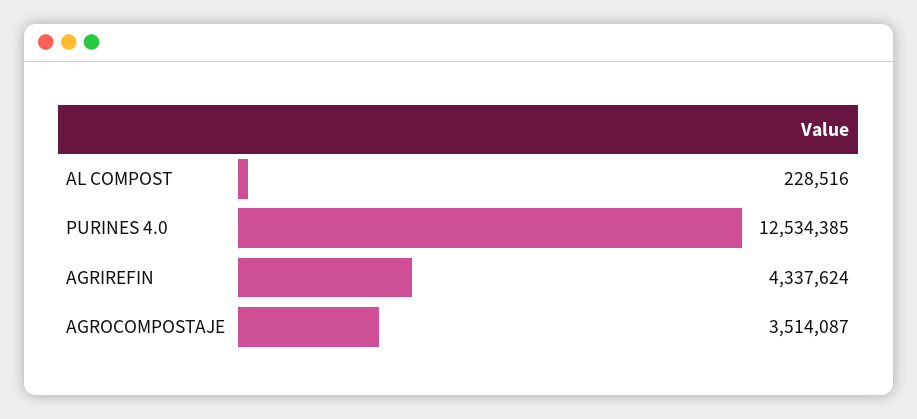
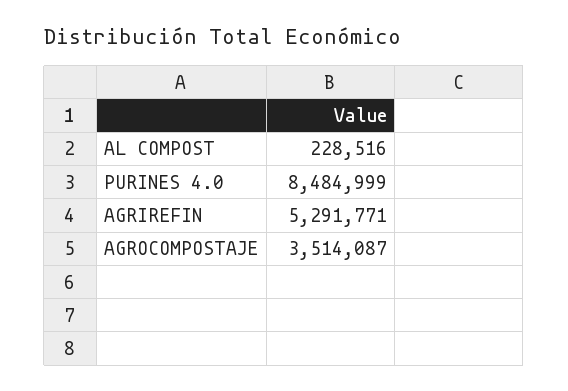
  {
    "AL COMPOST": 228516,
-   "PURINES 4.0": 12534385,
+   "PURINES 4.0": 8484999,
-   "AGRIREFIN": 4337624,
+   "AGRIREFIN": 5291771,
    "AGROCOMPOSTAJE": 3514087
  }

